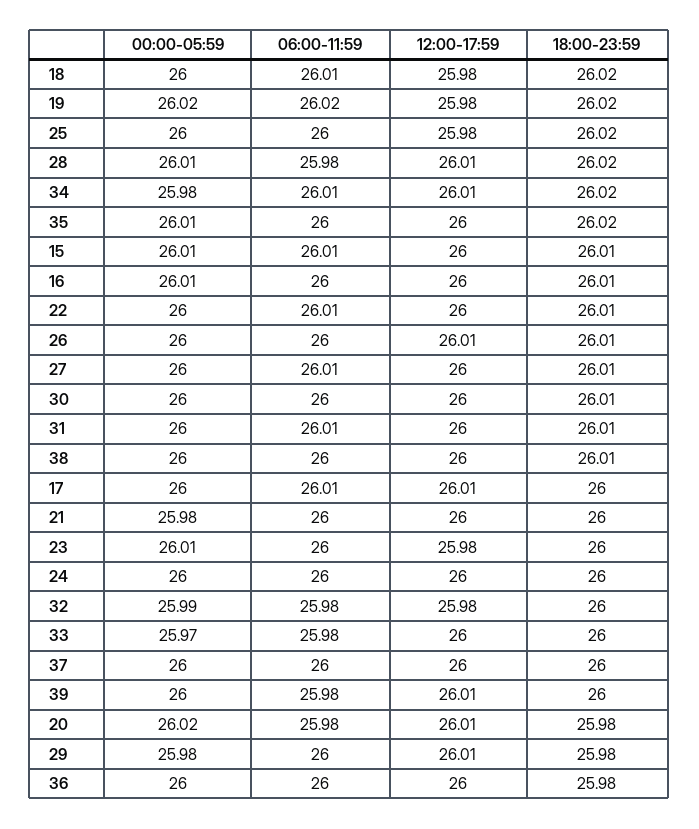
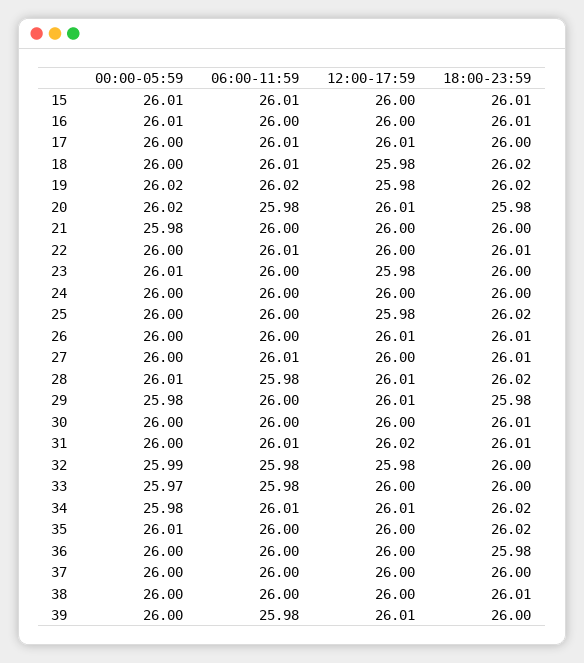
  {
    "00:00-05:59": {
      "18": 26,
      "19": 26.02,
      "25": 26,
      "28": 26.01,
      "34": 25.98,
      "35": 26.01,
      "15": 26.01,
      "16": 26.01,
      "22": 26,
      "26": 26,
      "27": 26,
      "30": 26,
      "31": 26,
      "38": 26,
      "17": 26,
      "21": 25.98,
      "23": 26.01,
      "24": 26,
      "32": 25.99,
      "33": 25.97,
      "37": 26,
      "39": 26,
      "20": 26.02,
      "29": 25.98,
      "36": 26
    },
    "06:00-11:59": {
      "18": 26.01,
      "19": 26.02,
      "25": 26,
      "28": 25.98,
      "34": 26.01,
      "35": 26,
      "15": 26.01,
      "16": 26,
      "22": 26.01,
      "26": 26,
      "27": 26.01,
      "30": 26,
      "31": 26.01,
      "38": 26,
      "17": 26.01,
      "21": 26,
      "23": 26,
      "24": 26,
      "32": 25.98,
      "33": 25.98,
      "37": 26,
      "39": 25.98,
      "20": 25.98,
      "29": 26,
      "36": 26
    },
    "12:00-17:59": {
      "18": 25.98,
      "19": 25.98,
      "25": 25.98,
      "28": 26.01,
      "34": 26.01,
      "35": 26,
      "15": 26,
      "16": 26,
      "22": 26,
      "26": 26.01,
      "27": 26,
      "30": 26,
-     "31": 26,
+     "31": 26.02,
      "38": 26,
      "17": 26.01,
      "21": 26,
      "23": 25.98,
      "24": 26,
      "32": 25.98,
      "33": 26,
      "37": 26,
      "39": 26.01,
      "20": 26.01,
      "29": 26.01,
      "36": 26
    },
    "18:00-23:59": {
      "18": 26.02,
      "19": 26.02,
      "25": 26.02,
      "28": 26.02,
      "34": 26.02,
      "35": 26.02,
      "15": 26.01,
      "16": 26.01,
      "22": 26.01,
      "26": 26.01,
      "27": 26.01,
      "30": 26.01,
      "31": 26.01,
      "38": 26.01,
      "17": 26,
      "21": 26,
      "23": 26,
      "24": 26,
      "32": 26,
      "33": 26,
      "37": 26,
      "39": 26,
      "20": 25.98,
      "29": 25.98,
      "36": 25.98
    }
  }

